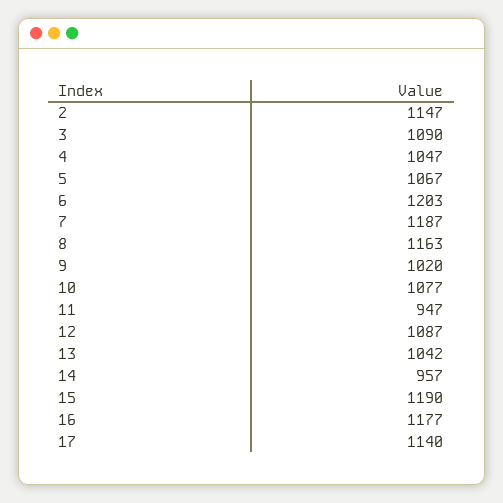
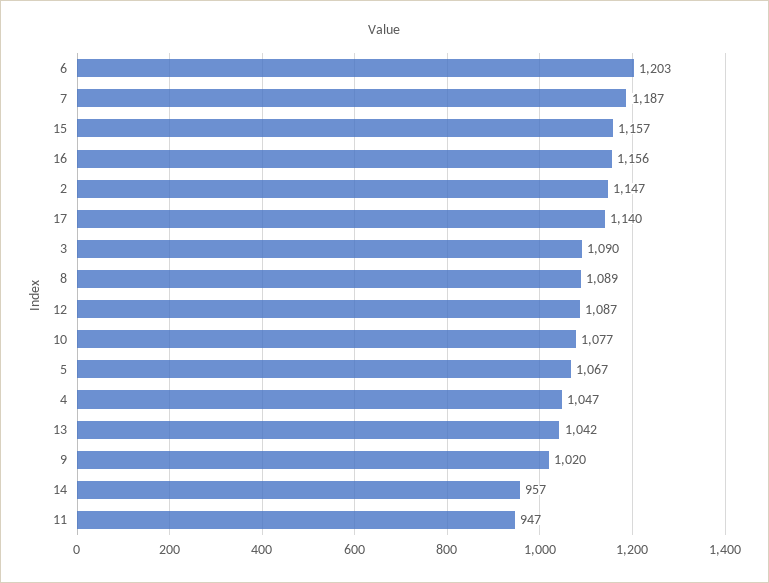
  {
    "2": 1147,
    "3": 1090,
    "4": 1047,
    "5": 1067,
    "6": 1203,
    "7": 1187,
-   "8": 1163,
+   "8": 1089,
    "9": 1020,
    "10": 1077,
    "11": 947,
    "12": 1087,
    "13": 1042,
    "14": 957,
-   "15": 1190,
+   "15": 1157,
-   "16": 1177,
+   "16": 1156,
    "17": 1140
  }

